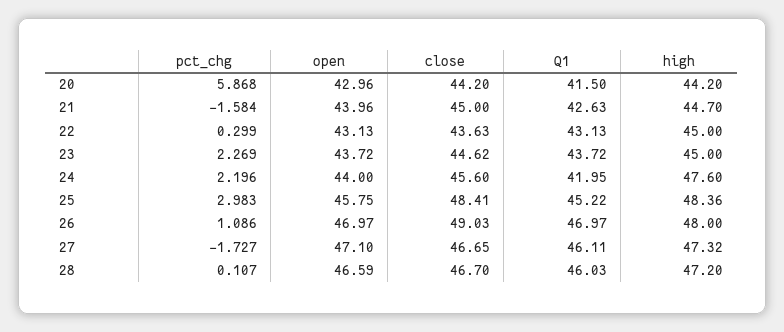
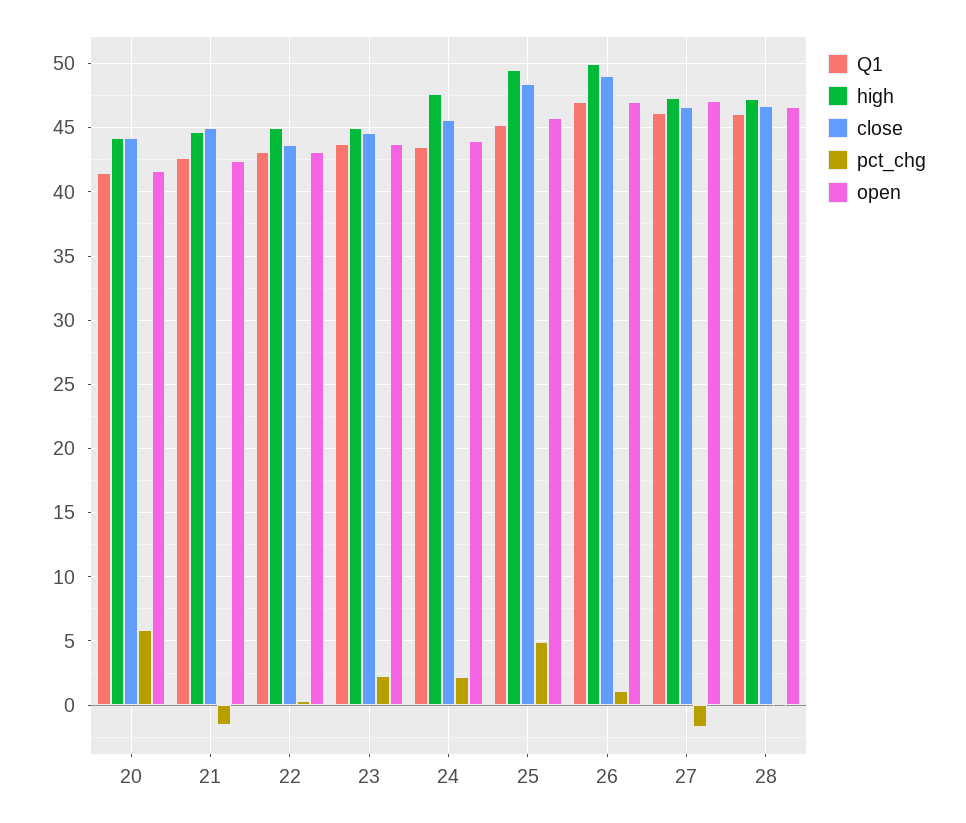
  {
    "pct_chg": {
      "20": 5.868,
      "21": -1.584,
      "22": 0.299,
      "23": 2.269,
      "24": 2.196,
-     "25": 2.983,
+     "25": 5,
      "26": 1.086,
      "27": -1.727,
      "28": 0.107
    },
    "open": {
-     "20": 42.96,
+     "20": 41.5,
-     "21": 43.96,
+     "21": 42.5,
      "22": 43.13,
      "23": 43.72,
      "24": 44,
      "25": 45.75,
      "26": 46.97,
      "27": 47.1,
      "28": 46.59
    },
    "close": {
      "20": 44.2,
      "21": 45,
      "22": 43.63,
      "23": 44.62,
      "24": 45.6,
      "25": 48.41,
      "26": 49.03,
      "27": 46.65,
      "28": 46.7
    },
    "Q1": {
      "20": 41.5,
      "21": 42.63,
      "22": 43.13,
      "23": 43.72,
-     "24": 41.95,
+     "24": 43.5,
      "25": 45.22,
      "26": 46.97,
      "27": 46.11,
      "28": 46.03
    },
    "high": {
      "20": 44.2,
      "21": 44.7,
      "22": 45,
      "23": 45,
      "24": 47.6,
-     "25": 48.36,
+     "25": 49.5,
-     "26": 48,
+     "26": 50,
      "27": 47.32,
      "28": 47.2
    }
  }

